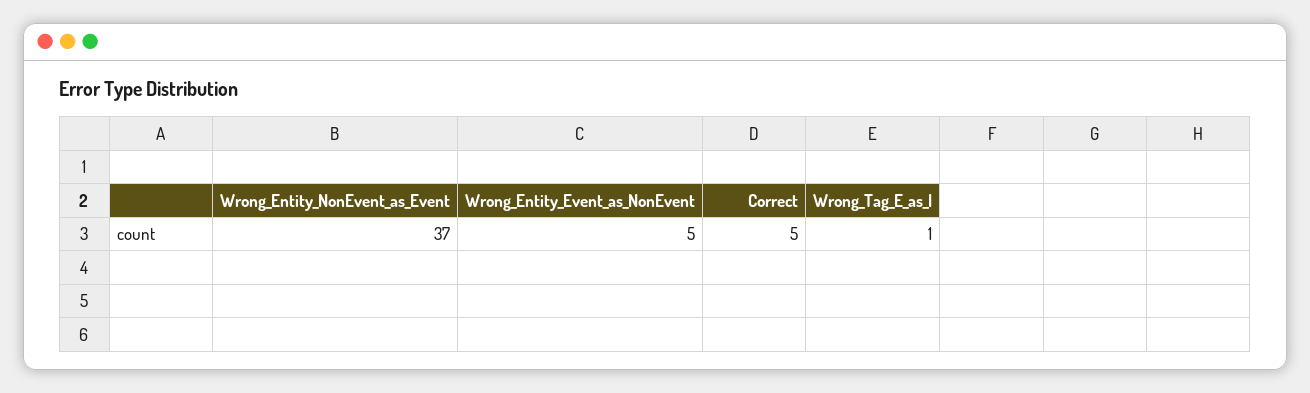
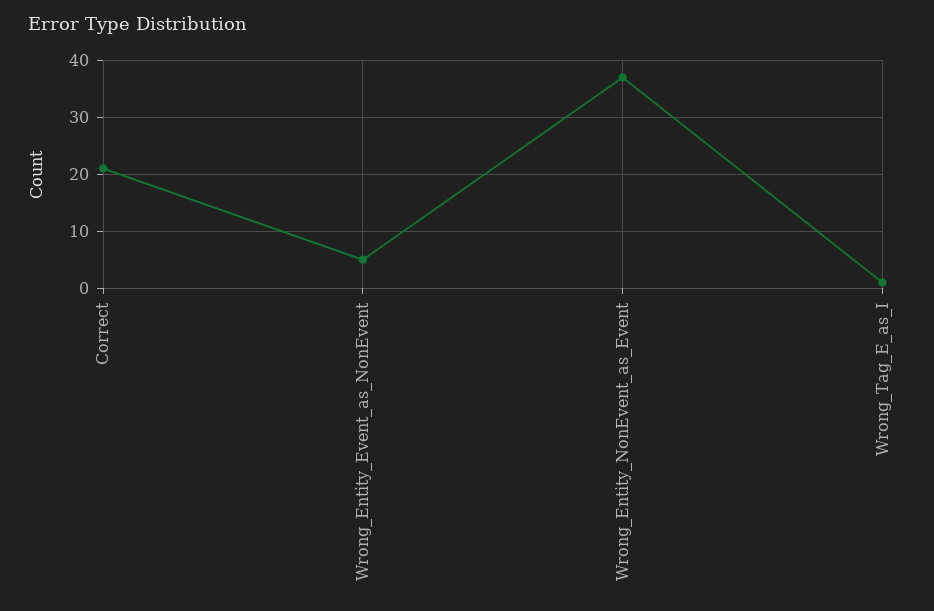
  {
    "Wrong_Entity_NonEvent_as_Event": 37,
    "Wrong_Entity_Event_as_NonEvent": 5,
-   "Correct": 5,
+   "Correct": 20,
    "Wrong_Tag_E_as_I": 1
  }

